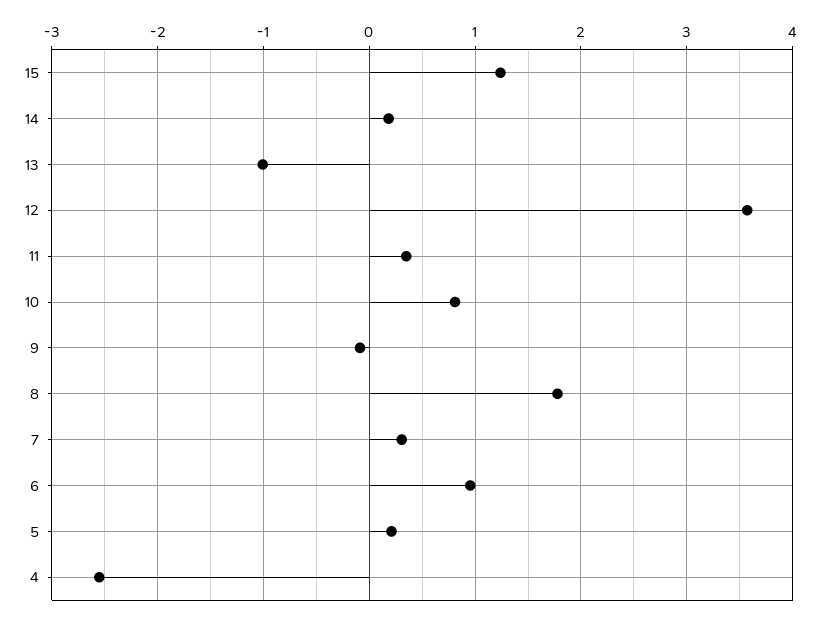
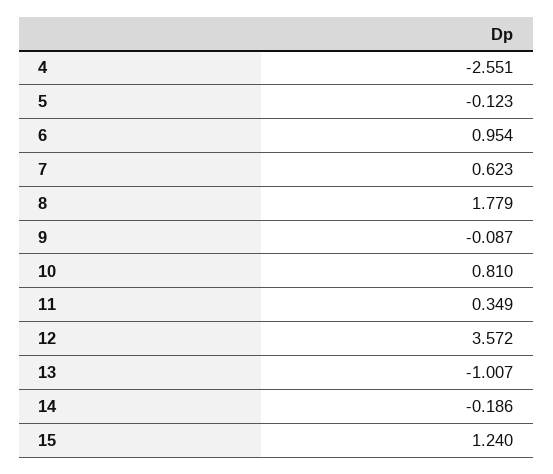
  {
    "15": 1.24,
-   "14": 0.2,
+   "14": -0.186,
    "13": -1.007,
    "12": 3.572,
    "11": 0.349,
    "10": 0.81,
    "9": -0.087,
    "8": 1.779,
-   "7": 0.3,
+   "7": 0.623,
    "6": 0.954,
-   "5": 0.2,
+   "5": -0.123,
    "4": -2.551
  }

